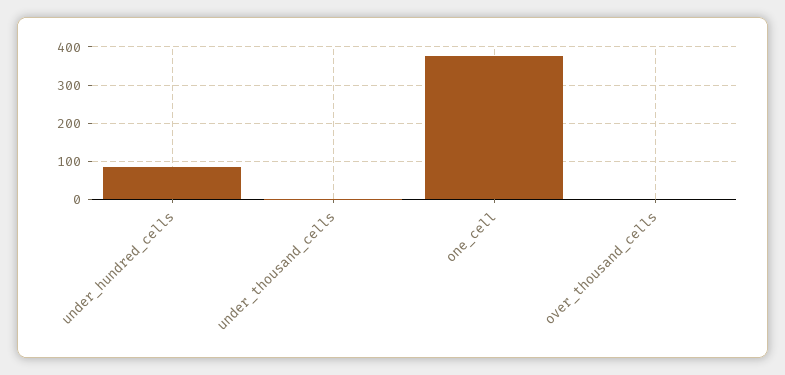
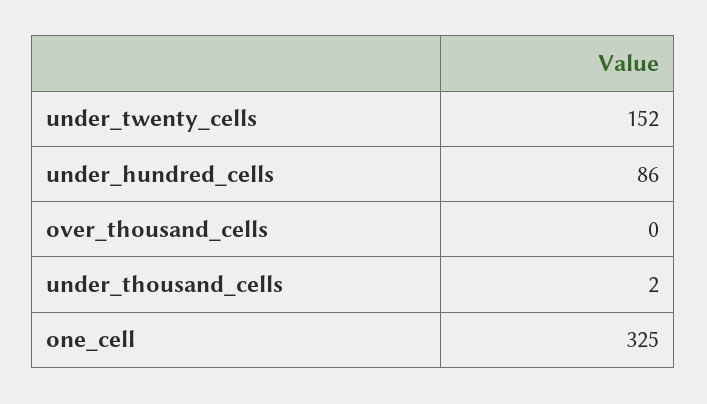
  {
    "under_hundred_cells": 86,
    "under_thousand_cells": 2,
-   "one_cell": 380,
+   "one_cell": 325,
-   "over_thousand_cells": 0
+   "over_thousand_cells": 0,
+   "under_twenty_cells": 152
  }

